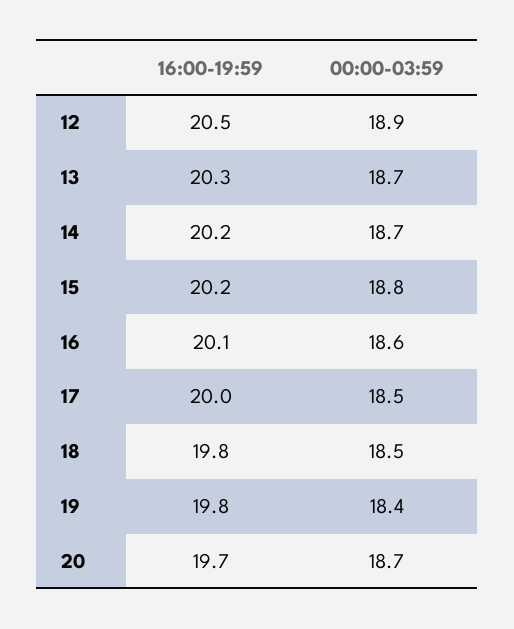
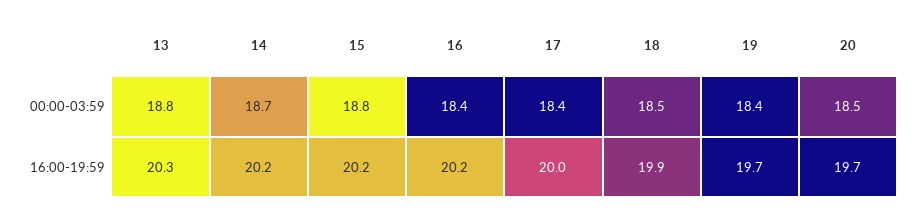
  {
    "16:00-19:59": {
-     "12": 20.5,
      "13": 20.3,
      "14": 20.2,
      "15": 20.2,
-     "16": 20.1,
+     "16": 20.2,
      "17": 20,
-     "18": 19.8,
+     "18": 19.9,
-     "19": 19.8,
+     "19": 19.7,
      "20": 19.7
    },
    "00:00-03:59": {
-     "12": 18.9,
-     "13": 18.7,
+     "13": 18.8,
      "14": 18.7,
      "15": 18.8,
-     "16": 18.6,
+     "16": 18.4,
-     "17": 18.5,
+     "17": 18.4,
      "18": 18.5,
      "19": 18.4,
-     "20": 18.7
+     "20": 18.5
    }
  }

